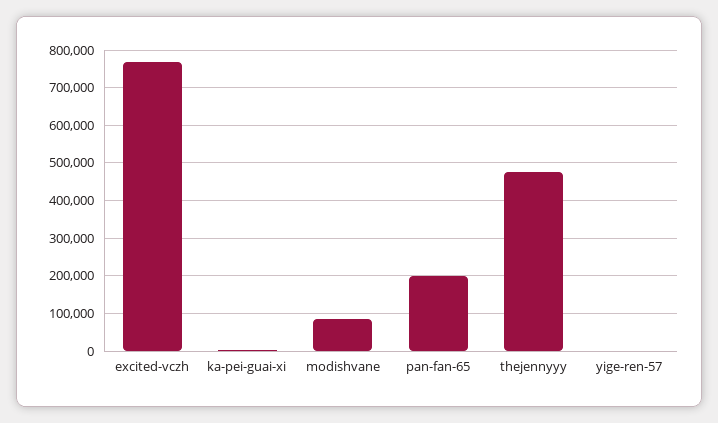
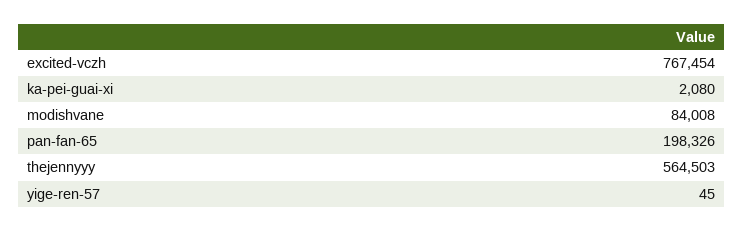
  {
    "excited-vczh": 767454,
    "ka-pei-guai-xi": 2080,
    "modishvane": 84008,
    "pan-fan-65": 198326,
-   "thejennyyy": 480000,
+   "thejennyyy": 564503,
    "yige-ren-57": 45
  }

